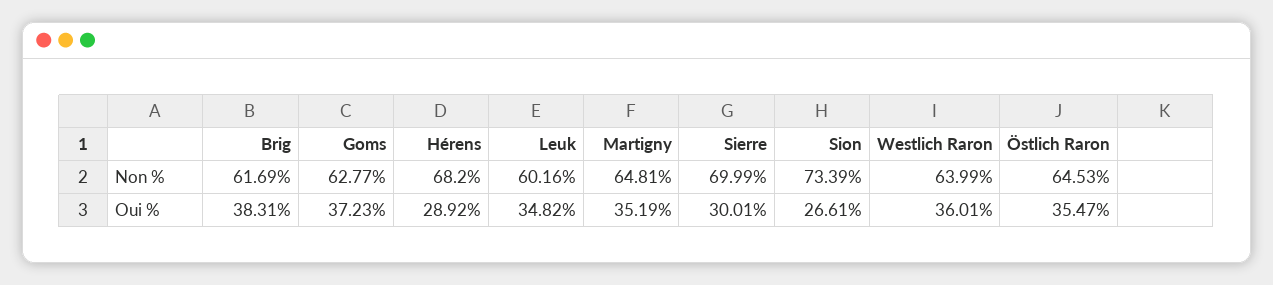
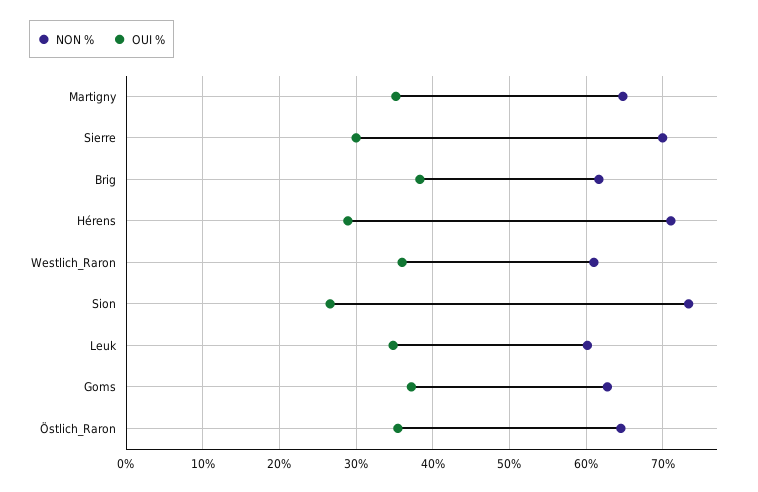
  {
    "Non %": {
      "Brig": 61.69,
      "Goms": 62.77,
-     "Hérens": 68.2,
+     "Hérens": 71,
      "Leuk": 60.16,
      "Martigny": 64.81,
      "Sierre": 69.99,
      "Sion": 73.39,
-     "Westlich Raron": 63.99,
+     "Westlich Raron": 61,
      "Östlich Raron": 64.53
    },
    "Oui %": {
      "Brig": 38.31,
      "Goms": 37.23,
      "Hérens": 28.92,
      "Leuk": 34.82,
      "Martigny": 35.19,
      "Sierre": 30.01,
      "Sion": 26.61,
      "Westlich Raron": 36.01,
      "Östlich Raron": 35.47
    }
  }

